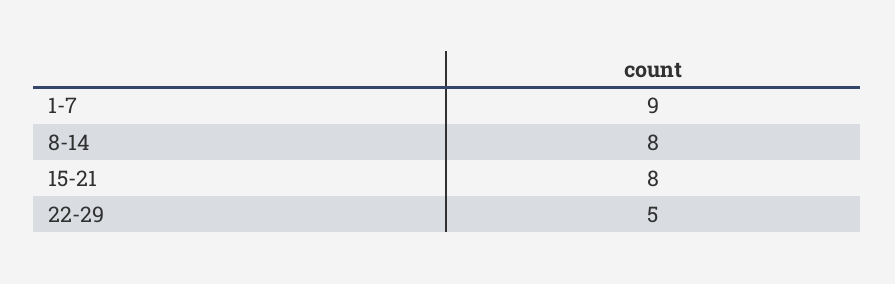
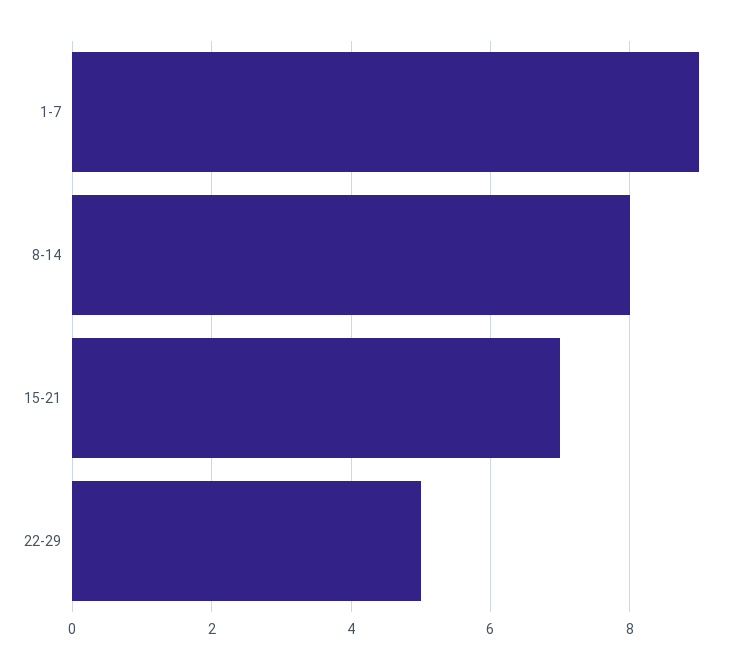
  {
    "1-7": 9,
    "8-14": 8,
-   "15-21": 8,
+   "15-21": 7,
    "22-29": 5
  }

